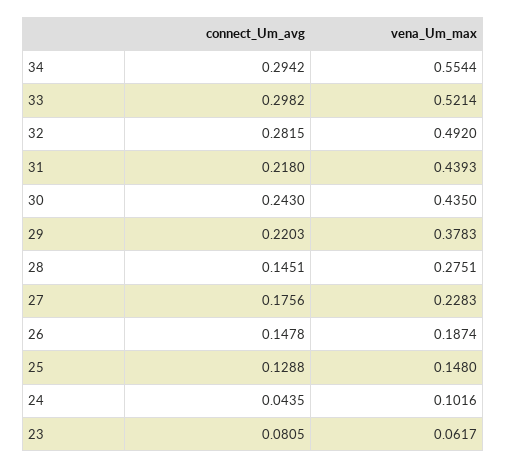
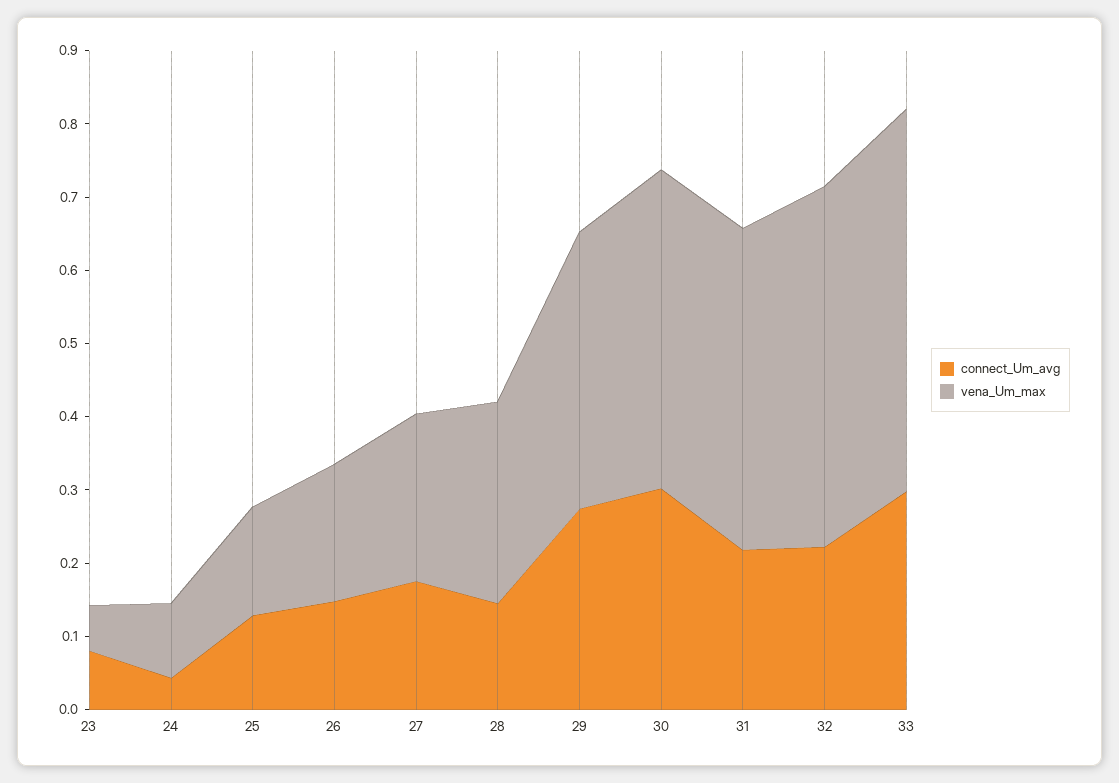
  {
    "connect_Um_avg": {
-     "34": 0.2942,
      "33": 0.2982,
-     "32": 0.2815,
+     "32": 0.22,
      "31": 0.218,
-     "30": 0.243,
+     "30": 0.3,
-     "29": 0.2203,
+     "29": 0.28,
      "28": 0.1451,
      "27": 0.1756,
      "26": 0.1478,
      "25": 0.1288,
      "24": 0.0435,
      "23": 0.0805
    },
    "vena_Um_max": {
-     "34": 0.5544,
      "33": 0.5214,
      "32": 0.492,
      "31": 0.4393,
      "30": 0.435,
      "29": 0.3783,
      "28": 0.2751,
      "27": 0.2283,
      "26": 0.1874,
      "25": 0.148,
      "24": 0.1016,
      "23": 0.0617
    }
  }

